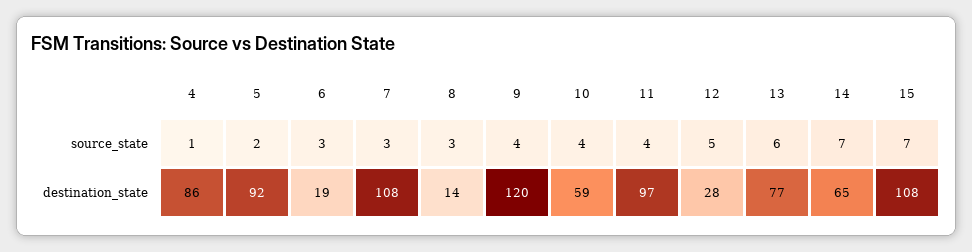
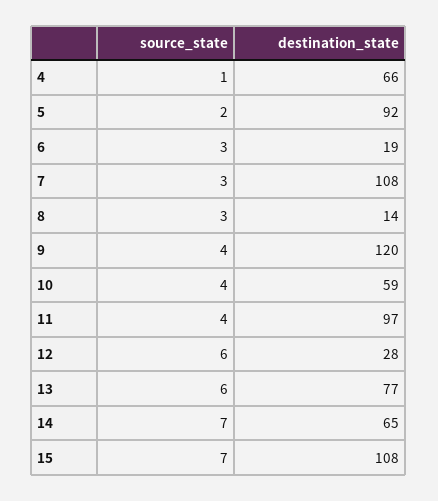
  {
    "4": {
      "source_state": 1,
-     "destination_state": 86
+     "destination_state": 66
    },
    "5": {
      "source_state": 2,
      "destination_state": 92
    },
    "6": {
      "source_state": 3,
      "destination_state": 19
    },
    "7": {
      "source_state": 3,
      "destination_state": 108
    },
    "8": {
      "source_state": 3,
      "destination_state": 14
    },
    "9": {
      "source_state": 4,
      "destination_state": 120
    },
    "10": {
      "source_state": 4,
      "destination_state": 59
    },
    "11": {
      "source_state": 4,
      "destination_state": 97
    },
    "12": {
-     "source_state": 5,
+     "source_state": 6,
      "destination_state": 28
    },
    "13": {
      "source_state": 6,
      "destination_state": 77
    },
    "14": {
      "source_state": 7,
      "destination_state": 65
    },
    "15": {
      "source_state": 7,
      "destination_state": 108
    }
  }

